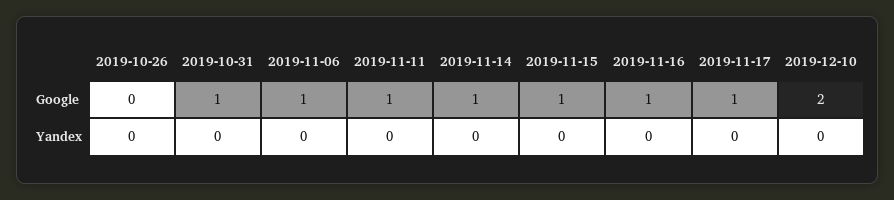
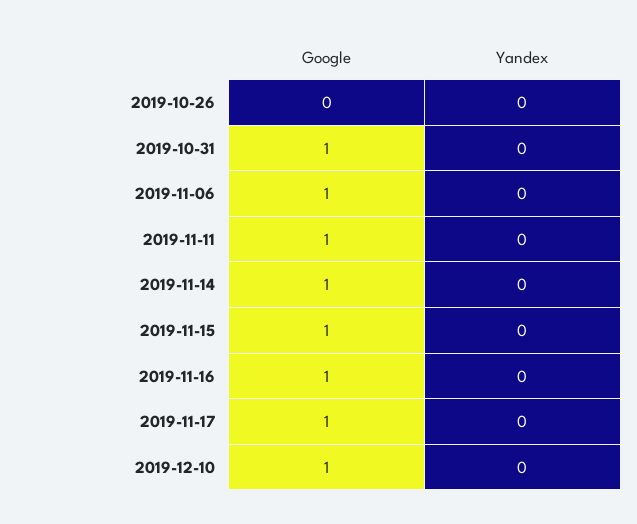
  {
    "2019-10-26": {
      "Google": 0,
      "Yandex": 0
    },
    "2019-10-31": {
      "Google": 1,
      "Yandex": 0
    },
    "2019-11-06": {
      "Google": 1,
      "Yandex": 0
    },
    "2019-11-11": {
      "Google": 1,
      "Yandex": 0
    },
    "2019-11-14": {
      "Google": 1,
      "Yandex": 0
    },
    "2019-11-15": {
      "Google": 1,
      "Yandex": 0
    },
    "2019-11-16": {
      "Google": 1,
      "Yandex": 0
    },
    "2019-11-17": {
      "Google": 1,
      "Yandex": 0
    },
    "2019-12-10": {
-     "Google": 2,
+     "Google": 1,
      "Yandex": 0
    }
  }

